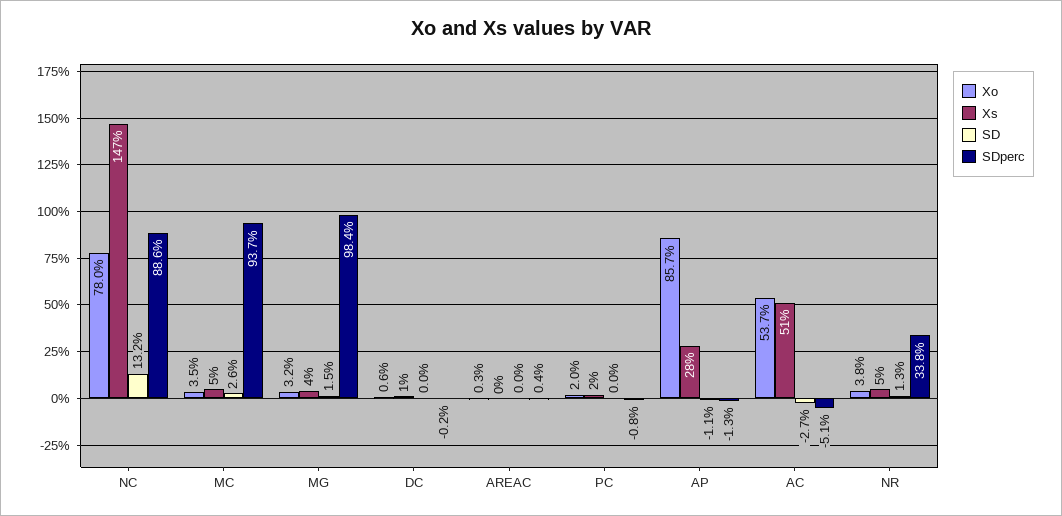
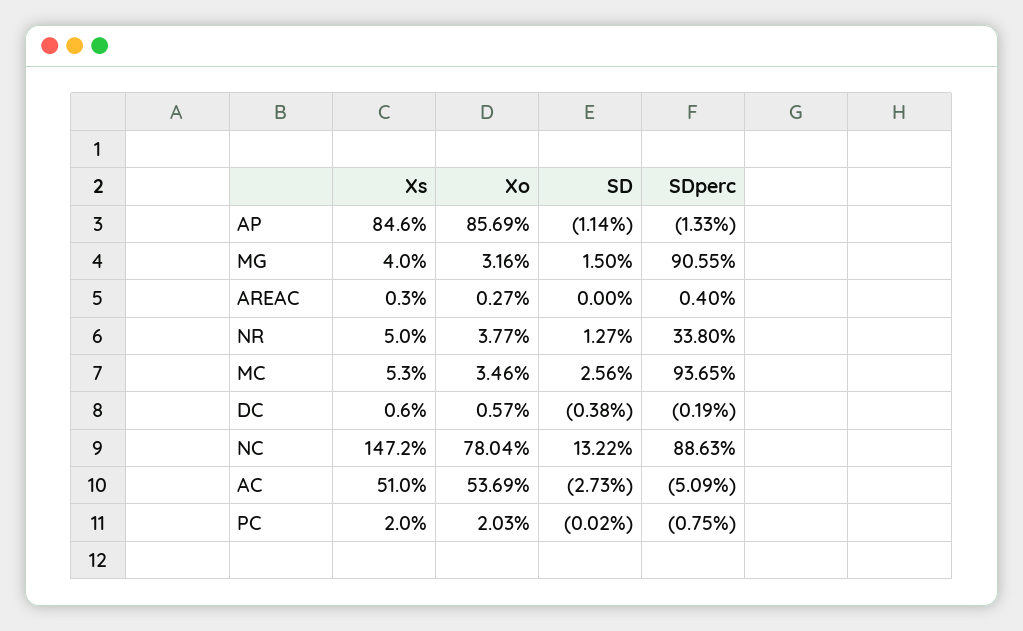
  {
    "Xo": {
      "NC": 78.04,
      "MC": 3.46,
      "MG": 3.16,
      "DC": 0.57,
      "AREAC": 0.27,
      "PC": 2.03,
      "AP": 85.69,
      "AC": 53.69,
      "NR": 3.77
    },
    "Xs": {
      "NC": 147.2,
      "MC": 5.3,
      "MG": 4,
      "DC": 0.6,
      "AREAC": 0.3,
      "PC": 2,
-     "AP": 28,
+     "AP": 84.6,
      "AC": 51,
      "NR": 5
    },
    "SD": {
      "NC": 13.22,
      "MC": 2.56,
      "MG": 1.5,
-     "DC": 0,
+     "DC": -0.38,
      "AREAC": 0,
      "PC": -0.02,
      "AP": -1.14,
      "AC": -2.73,
      "NR": 1.27
    },
    "SDperc": {
      "NC": 88.63,
      "MC": 93.65,
-     "MG": 98.4,
+     "MG": 90.55,
      "DC": -0.19,
      "AREAC": 0.4,
      "PC": -0.75,
      "AP": -1.33,
      "AC": -5.09,
      "NR": 33.8
    }
  }

